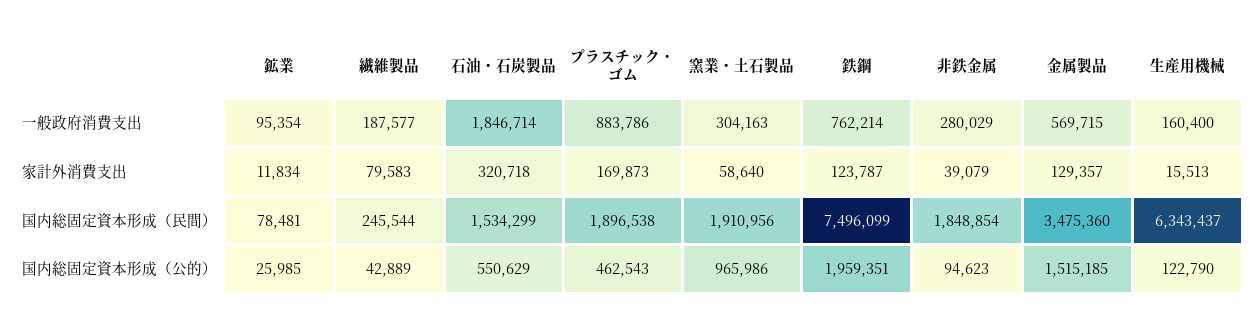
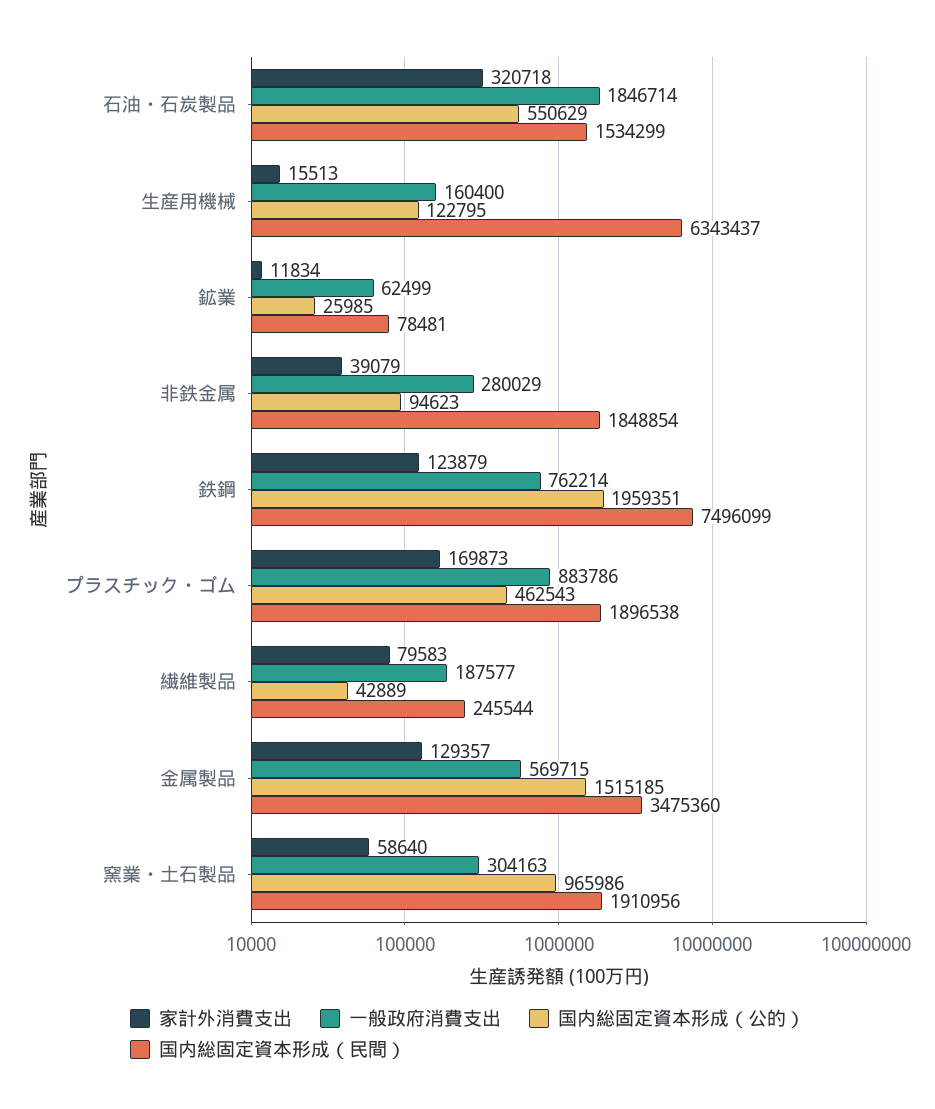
  {
    "一般政府消費支出": {
-     "鉱業": 95354,
+     "鉱業": 62499,
      "繊維製品": 187577,
      "石油・石炭製品": 1846714,
      "プラスチック・ゴム": 883786,
      "窯業・土石製品": 304163,
      "鉄鋼": 762214,
      "非鉄金属": 280029,
      "金属製品": 569715,
      "生産用機械": 160400
    },
    "家計外消費支出": {
      "鉱業": 11834,
      "繊維製品": 79583,
      "石油・石炭製品": 320718,
      "プラスチック・ゴム": 169873,
      "窯業・土石製品": 58640,
-     "鉄鋼": 123787,
+     "鉄鋼": 123879,
      "非鉄金属": 39079,
      "金属製品": 129357,
      "生産用機械": 15513
    },
    "国内総固定資本形成（民間）": {
      "鉱業": 78481,
      "繊維製品": 245544,
      "石油・石炭製品": 1534299,
      "プラスチック・ゴム": 1896538,
      "窯業・土石製品": 1910956,
      "鉄鋼": 7496099,
      "非鉄金属": 1848854,
      "金属製品": 3475360,
      "生産用機械": 6343437
    },
    "国内総固定資本形成（公的）": {
      "鉱業": 25985,
      "繊維製品": 42889,
      "石油・石炭製品": 550629,
      "プラスチック・ゴム": 462543,
      "窯業・土石製品": 965986,
      "鉄鋼": 1959351,
      "非鉄金属": 94623,
      "金属製品": 1515185,
-     "生産用機械": 122790
+     "生産用機械": 122795
    }
  }

